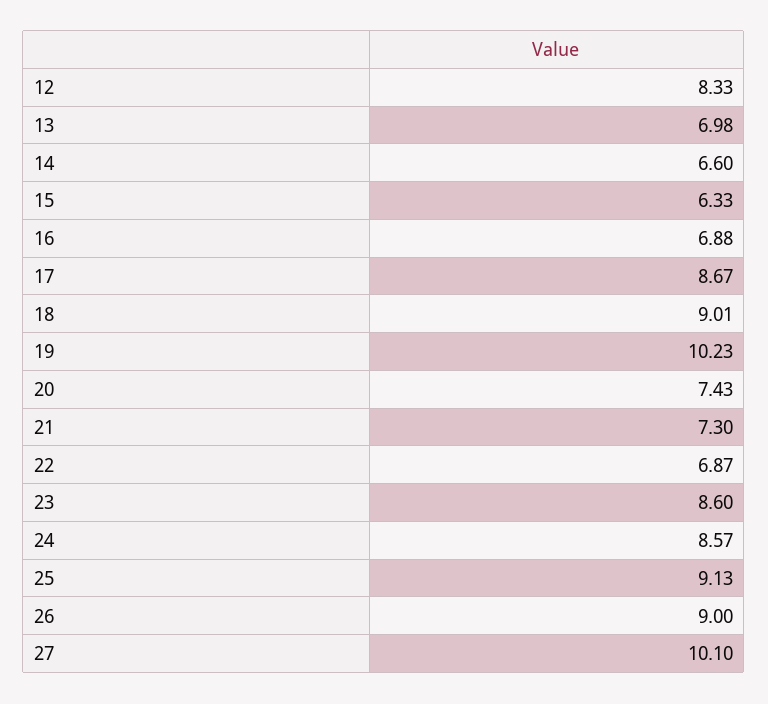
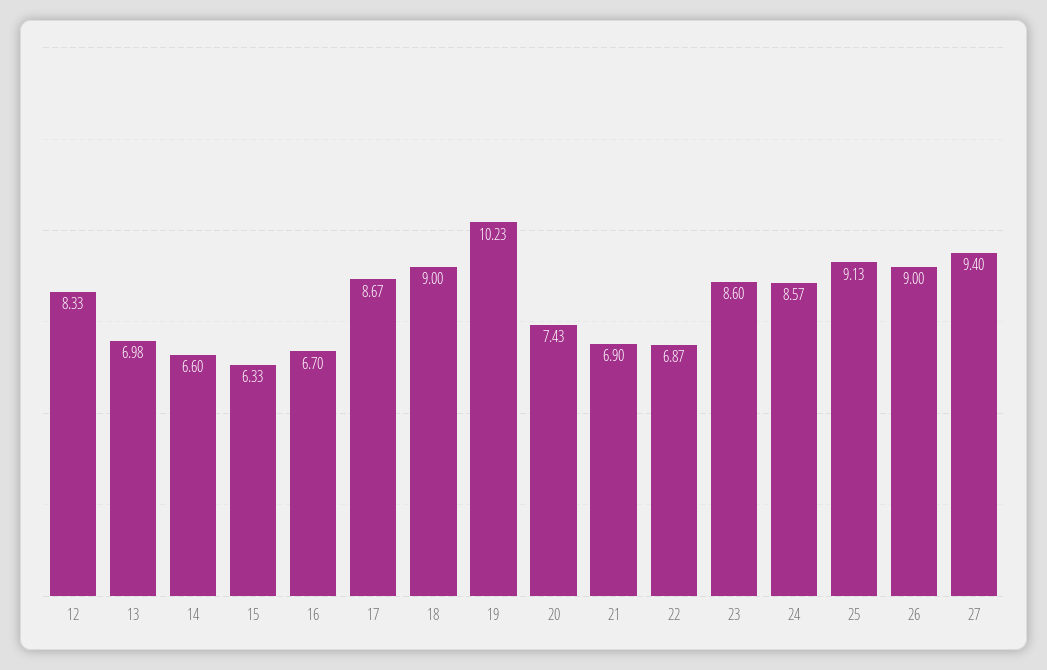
  {
    "12": 8.33,
    "13": 6.98,
    "14": 6.6,
    "15": 6.33,
-   "16": 6.88,
+   "16": 6.7,
    "17": 8.67,
-   "18": 9.01,
+   "18": 9,
    "19": 10.23,
    "20": 7.43,
-   "21": 7.3,
+   "21": 6.9,
    "22": 6.87,
    "23": 8.6,
    "24": 8.57,
    "25": 9.13,
    "26": 9,
-   "27": 10.1
+   "27": 9.4
  }

